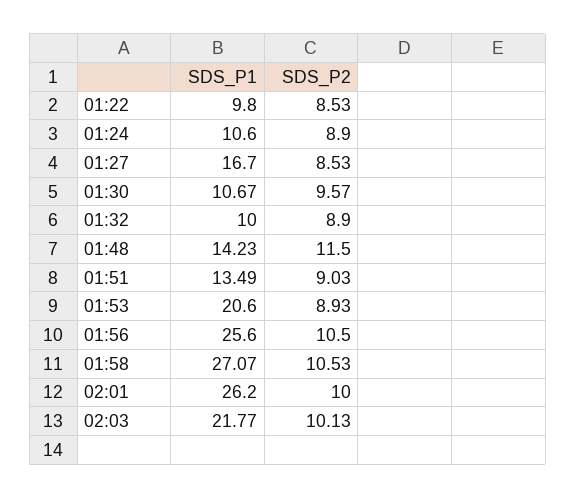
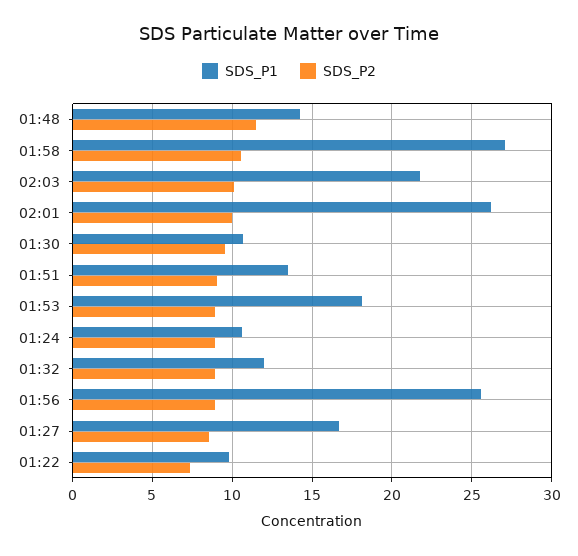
  {
    "SDS_P1": {
      "01:22": 9.8,
      "01:24": 10.6,
      "01:27": 16.7,
      "01:30": 10.67,
-     "01:32": 10,
+     "01:32": 12,
      "01:48": 14.23,
      "01:51": 13.49,
-     "01:53": 20.6,
+     "01:53": 18,
      "01:56": 25.6,
      "01:58": 27.07,
      "02:01": 26.2,
      "02:03": 21.77
    },
    "SDS_P2": {
-     "01:22": 8.53,
+     "01:22": 7.5,
      "01:24": 8.9,
      "01:27": 8.53,
      "01:30": 9.57,
      "01:32": 8.9,
      "01:48": 11.5,
      "01:51": 9.03,
      "01:53": 8.93,
-     "01:56": 10.5,
+     "01:56": 9,
      "01:58": 10.53,
      "02:01": 10,
      "02:03": 10.13
    }
  }

